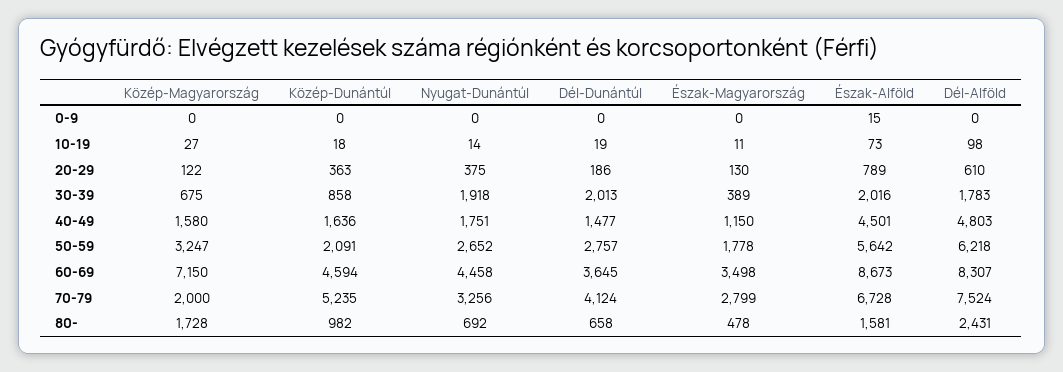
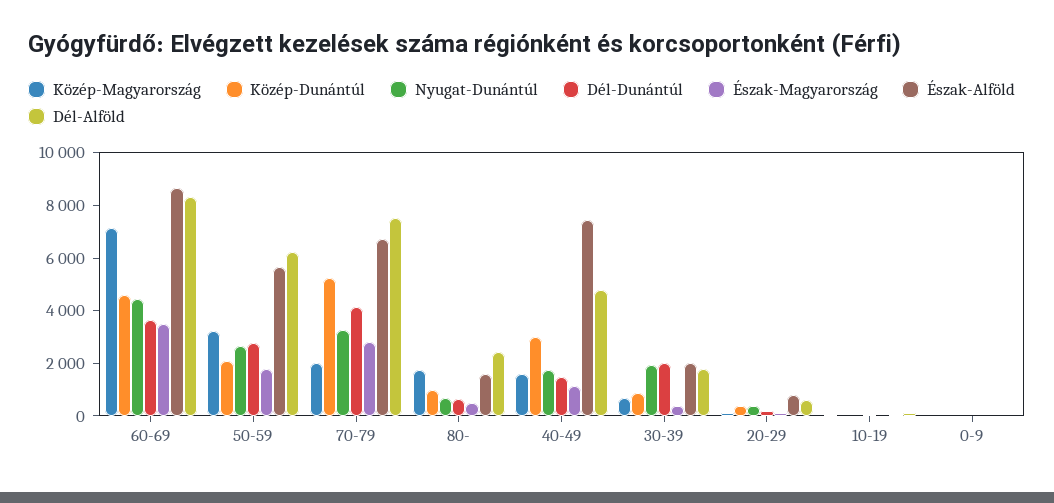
  {
    "Közép-Magyarország": {
      "0-9": 0,
      "10-19": 27,
      "20-29": 122,
      "30-39": 675,
      "40-49": 1580,
      "50-59": 3247,
      "60-69": 7150,
      "70-79": 2000,
      "80-": 1728
    },
    "Közép-Dunántúl": {
      "0-9": 0,
      "10-19": 18,
      "20-29": 363,
      "30-39": 858,
-     "40-49": 1636,
+     "40-49": 3000,
      "50-59": 2091,
      "60-69": 4594,
      "70-79": 5235,
      "80-": 982
    },
    "Nyugat-Dunántúl": {
      "0-9": 0,
      "10-19": 14,
      "20-29": 375,
      "30-39": 1918,
      "40-49": 1751,
      "50-59": 2652,
      "60-69": 4458,
      "70-79": 3256,
      "80-": 692
    },
    "Dél-Dunántúl": {
      "0-9": 0,
      "10-19": 19,
      "20-29": 186,
      "30-39": 2013,
      "40-49": 1477,
      "50-59": 2757,
      "60-69": 3645,
      "70-79": 4124,
      "80-": 658
    },
    "Észak-Magyarország": {
      "0-9": 0,
      "10-19": 11,
      "20-29": 130,
      "30-39": 389,
      "40-49": 1150,
      "50-59": 1778,
      "60-69": 3498,
      "70-79": 2799,
      "80-": 478
    },
    "Észak-Alföld": {
      "0-9": 15,
      "10-19": 73,
      "20-29": 789,
      "30-39": 2016,
-     "40-49": 4501,
+     "40-49": 7500,
      "50-59": 5642,
      "60-69": 8673,
      "70-79": 6728,
      "80-": 1581
    },
    "Dél-Alföld": {
      "0-9": 0,
      "10-19": 98,
      "20-29": 610,
      "30-39": 1783,
      "40-49": 4803,
      "50-59": 6218,
      "60-69": 8307,
      "70-79": 7524,
      "80-": 2431
    }
  }

